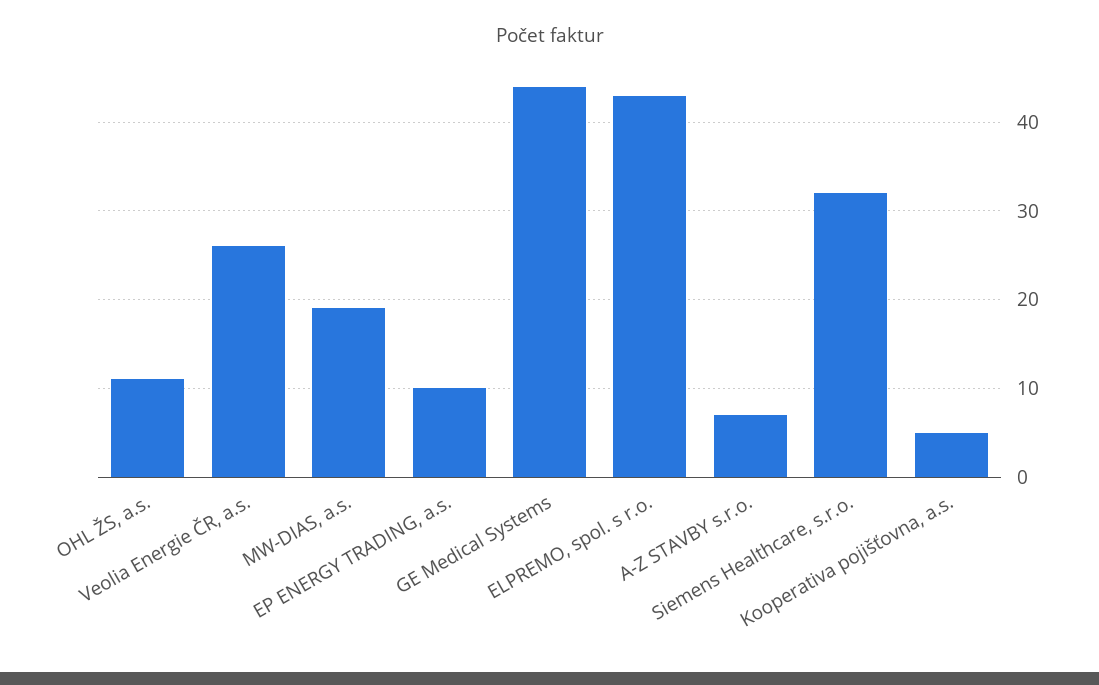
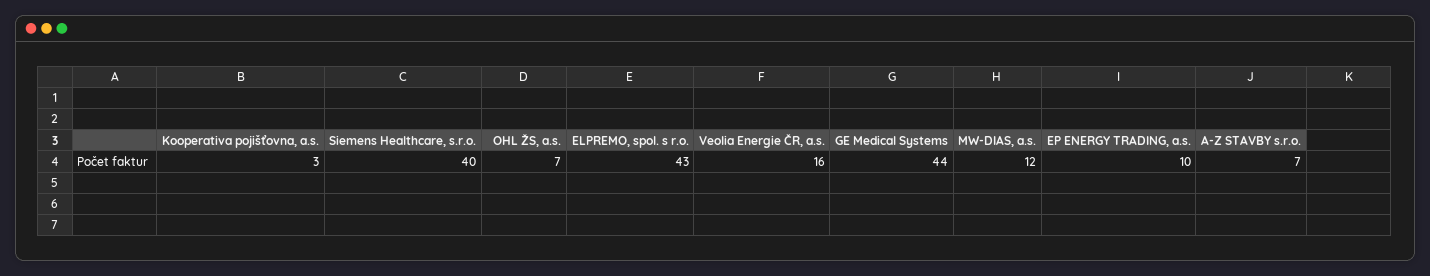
  {
-   "OHL ŽS, a.s.": 11,
+   "OHL ŽS, a.s.": 7,
-   "Veolia Energie ČR, a.s.": 26,
+   "Veolia Energie ČR, a.s.": 16,
-   "MW-DIAS, a.s.": 19,
+   "MW-DIAS, a.s.": 12,
    "EP ENERGY TRADING, a.s.": 10,
    "GE Medical Systems": 44,
    "ELPREMO, spol. s r.o.": 43,
    "A-Z STAVBY s.r.o.": 7,
-   "Siemens Healthcare, s.r.o.": 32,
+   "Siemens Healthcare, s.r.o.": 40,
-   "Kooperativa pojišťovna, a.s.": 5
+   "Kooperativa pojišťovna, a.s.": 3
  }

